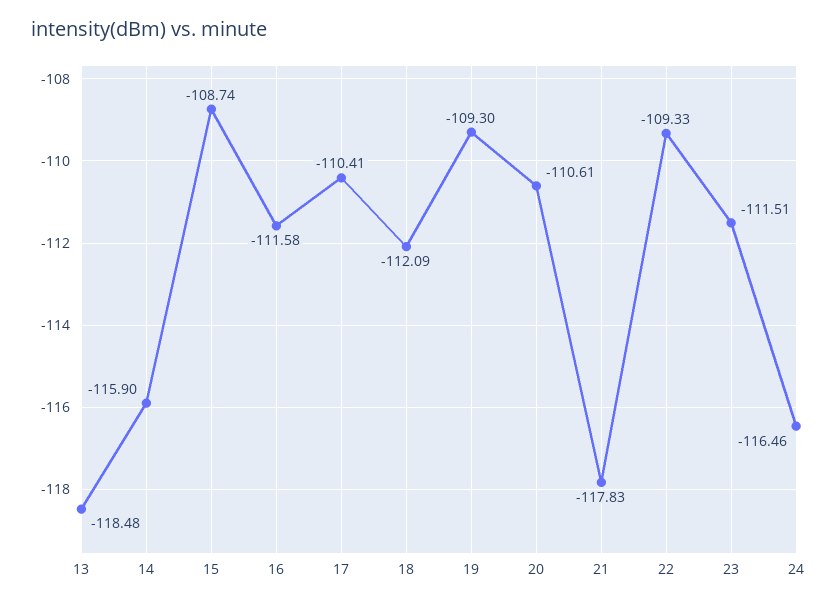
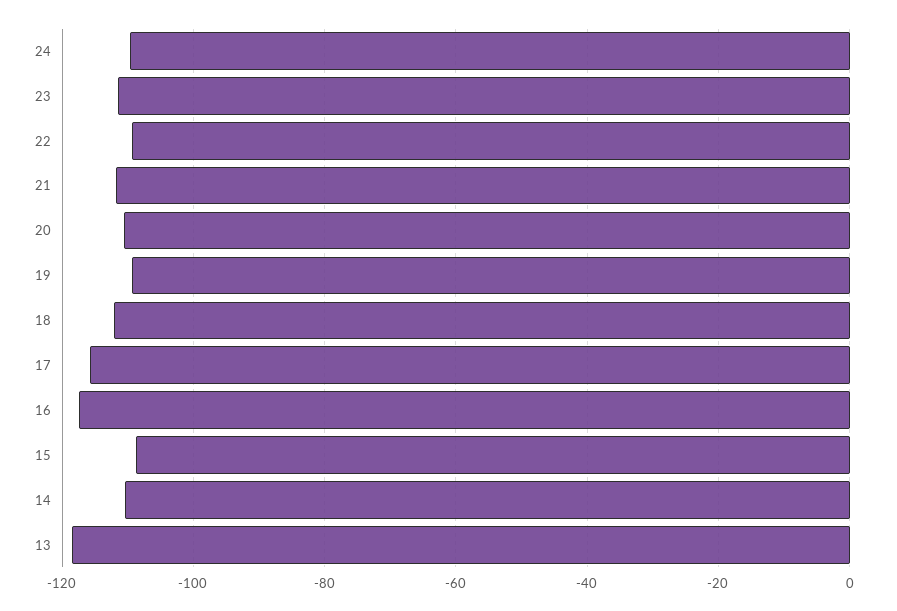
  {
    "13": -118.48,
-   "14": -115.9,
+   "14": -110,
    "15": -108.74,
-   "16": -111.58,
+   "16": -118,
-   "17": -110.41,
+   "17": -116,
    "18": -112.09,
    "19": -109.3,
    "20": -110.61,
-   "21": -117.83,
+   "21": -112,
    "22": -109.33,
    "23": -111.51,
-   "24": -116.46
+   "24": -110
  }

